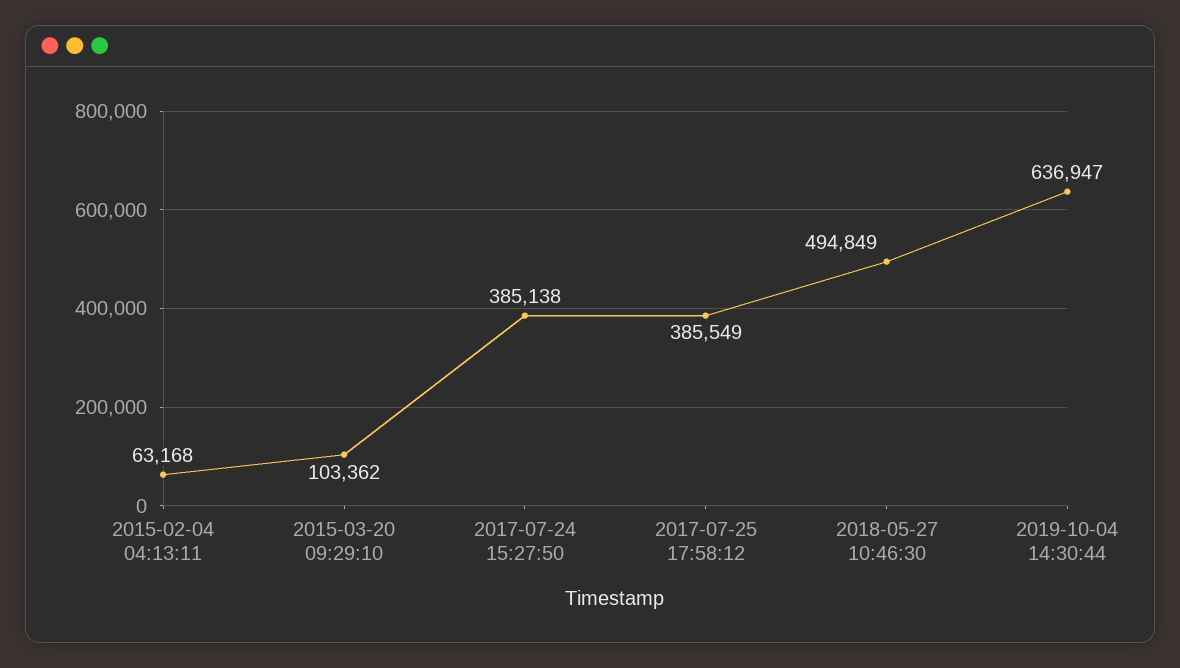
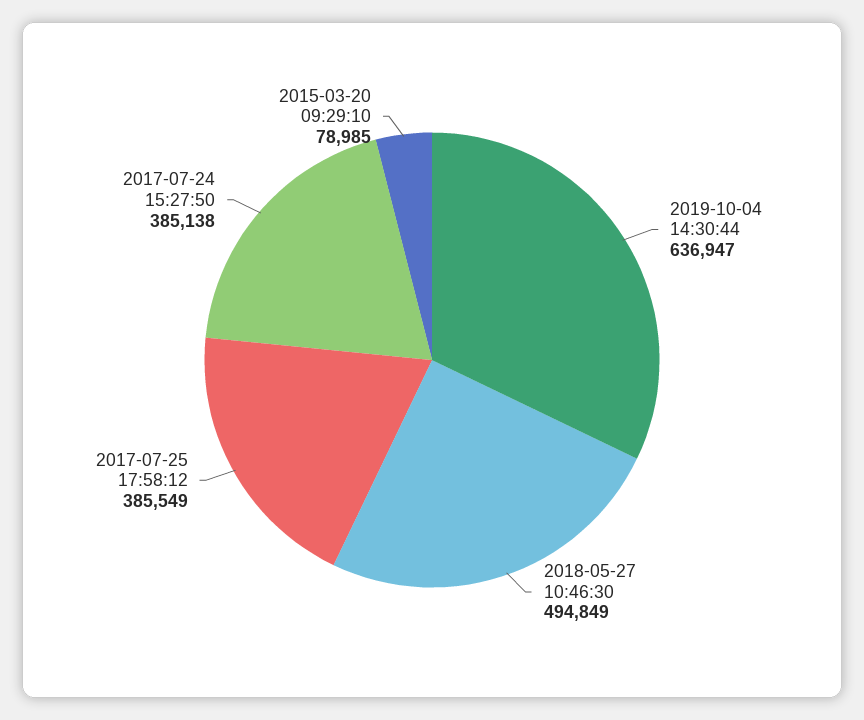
  {
-   "2015-02-04 04:13:11": 63168,
-   "2015-03-20 09:29:10": 103362,
+   "2015-03-20 09:29:10": 78985,
    "2017-07-24 15:27:50": 385138,
    "2017-07-25 17:58:12": 385549,
    "2018-05-27 10:46:30": 494849,
    "2019-10-04 14:30:44": 636947
  }

